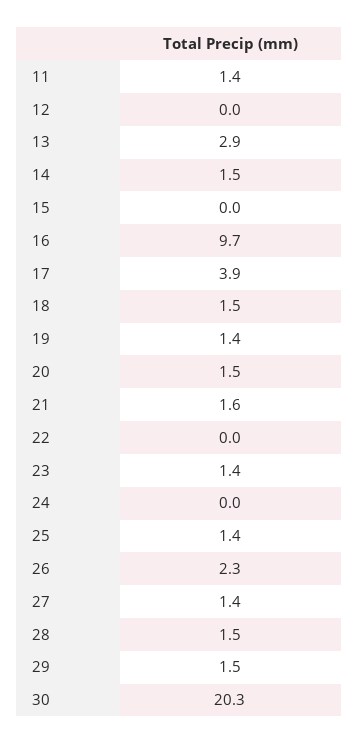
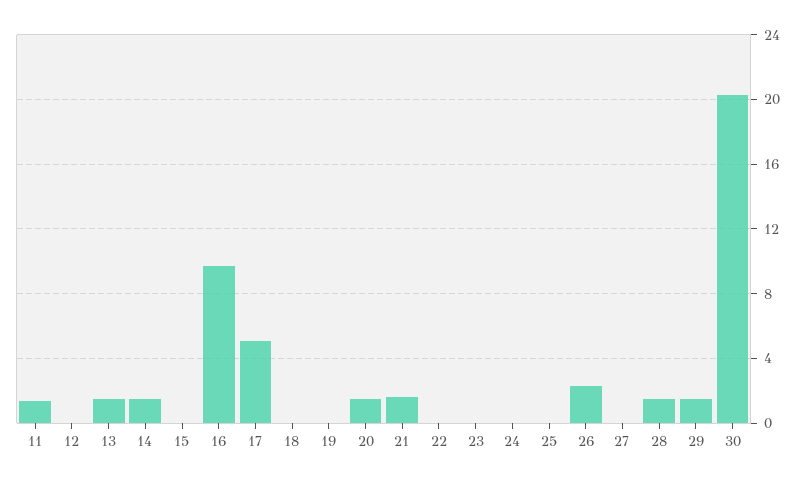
  {
    "11": 1.4,
    "12": 0,
-   "13": 2.9,
+   "13": 1.5,
    "14": 1.5,
    "15": 0,
    "16": 9.7,
-   "17": 3.9,
+   "17": 5,
-   "18": 1.5,
+   "18": 0,
-   "19": 1.4,
+   "19": 0,
    "20": 1.5,
    "21": 1.6,
    "22": 0,
-   "23": 1.4,
+   "23": 0,
    "24": 0,
-   "25": 1.4,
+   "25": 0,
    "26": 2.3,
-   "27": 1.4,
+   "27": 0,
    "28": 1.5,
    "29": 1.5,
    "30": 20.3
  }

